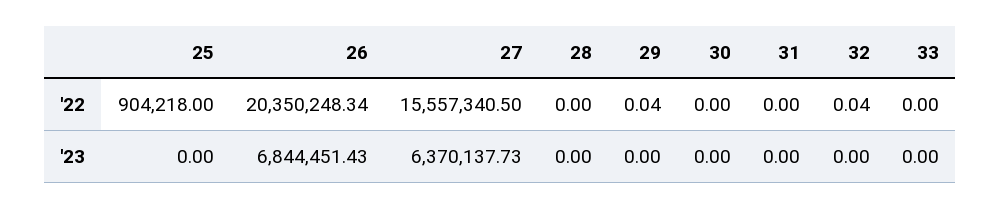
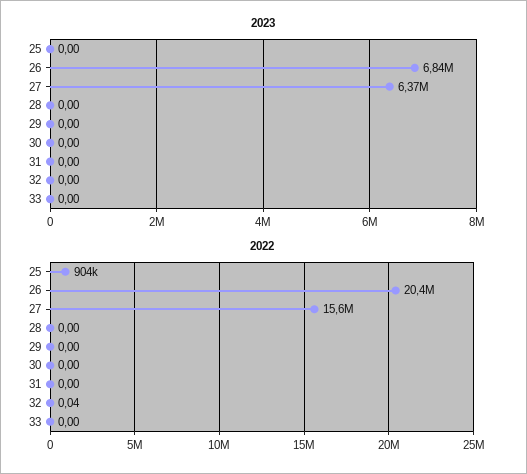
  {
    "'22": {
      "25": 904218,
      "26": 20350248.34,
      "27": 15557340.5,
      "28": 0,
-     "29": 0.04,
+     "29": 0,
      "30": 0,
      "31": 0,
      "32": 0.04,
      "33": 0
    },
    "'23": {
      "25": 0,
      "26": 6844451.43,
      "27": 6370137.73,
      "28": 0,
      "29": 0,
      "30": 0,
      "31": 0,
      "32": 0,
      "33": 0
    }
  }

